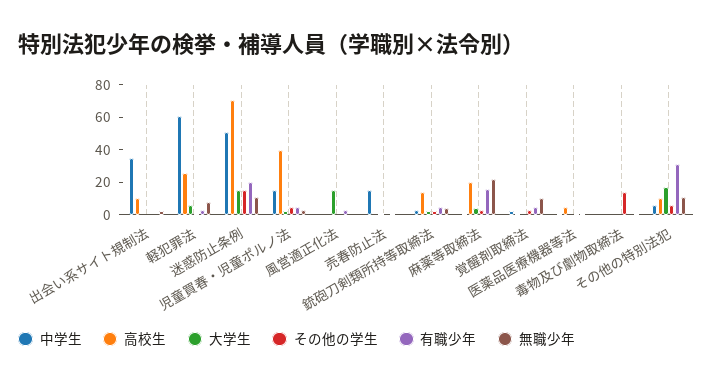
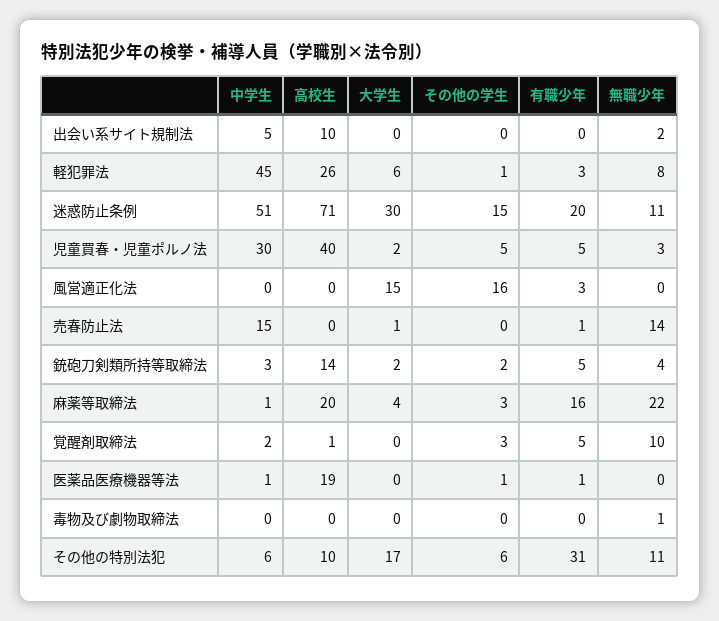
  {
    "中学生": {
-     "出会い系サイト規制法": 35,
+     "出会い系サイト規制法": 5,
-     "軽犯罪法": 60,
+     "軽犯罪法": 45,
      "迷惑防止条例": 51,
-     "児童買春・児童ポルノ法": 15,
+     "児童買春・児童ポルノ法": 30,
      "風営適正化法": 0,
      "売春防止法": 15,
      "銃砲刀剣類所持等取締法": 3,
      "麻薬等取締法": 1,
      "覚醒剤取締法": 2,
      "医薬品医療機器等法": 1,
      "毒物及び劇物取締法": 0,
      "その他の特別法犯": 6
    },
    "高校生": {
      "出会い系サイト規制法": 10,
      "軽犯罪法": 26,
      "迷惑防止条例": 71,
      "児童買春・児童ポルノ法": 40,
      "風営適正化法": 0,
      "売春防止法": 0,
      "銃砲刀剣類所持等取締法": 14,
      "麻薬等取締法": 20,
      "覚醒剤取締法": 1,
-     "医薬品医療機器等法": 5,
+     "医薬品医療機器等法": 19,
      "毒物及び劇物取締法": 0,
      "その他の特別法犯": 10
    },
    "大学生": {
      "出会い系サイト規制法": 0,
      "軽犯罪法": 6,
-     "迷惑防止条例": 15,
+     "迷惑防止条例": 30,
      "児童買春・児童ポルノ法": 2,
      "風営適正化法": 15,
      "売春防止法": 1,
      "銃砲刀剣類所持等取締法": 2,
      "麻薬等取締法": 4,
      "覚醒剤取締法": 0,
      "医薬品医療機器等法": 0,
      "毒物及び劇物取締法": 0,
      "その他の特別法犯": 17
    },
    "その他の学生": {
      "出会い系サイト規制法": 0,
      "軽犯罪法": 1,
      "迷惑防止条例": 15,
      "児童買春・児童ポルノ法": 5,
-     "風営適正化法": 0,
+     "風営適正化法": 16,
      "売春防止法": 0,
      "銃砲刀剣類所持等取締法": 2,
      "麻薬等取締法": 3,
      "覚醒剤取締法": 3,
      "医薬品医療機器等法": 1,
-     "毒物及び劇物取締法": 15,
+     "毒物及び劇物取締法": 0,
      "その他の特別法犯": 6
    },
    "有職少年": {
      "出会い系サイト規制法": 0,
      "軽犯罪法": 3,
      "迷惑防止条例": 20,
      "児童買春・児童ポルノ法": 5,
      "風営適正化法": 3,
      "売春防止法": 1,
      "銃砲刀剣類所持等取締法": 5,
      "麻薬等取締法": 16,
      "覚醒剤取締法": 5,
      "医薬品医療機器等法": 1,
      "毒物及び劇物取締法": 0,
      "その他の特別法犯": 31
    },
    "無職少年": {
      "出会い系サイト規制法": 2,
      "軽犯罪法": 8,
      "迷惑防止条例": 11,
      "児童買春・児童ポルノ法": 3,
      "風営適正化法": 0,
-     "売春防止法": 0,
+     "売春防止法": 14,
      "銃砲刀剣類所持等取締法": 4,
      "麻薬等取締法": 22,
      "覚醒剤取締法": 10,
      "医薬品医療機器等法": 0,
      "毒物及び劇物取締法": 1,
      "その他の特別法犯": 11
    }
  }

